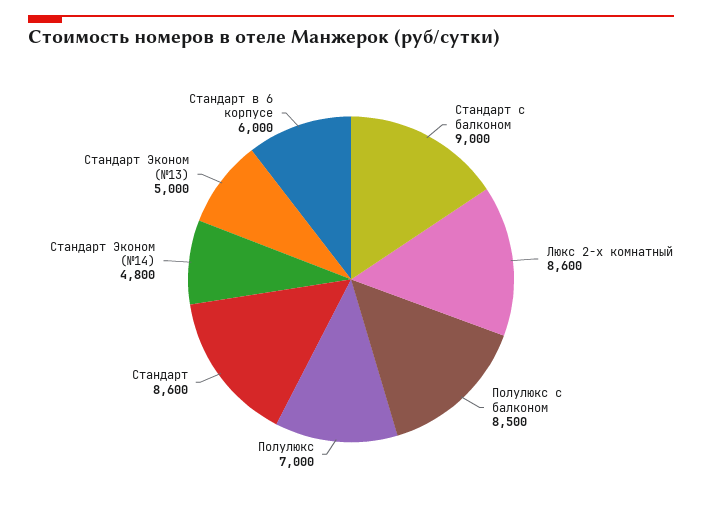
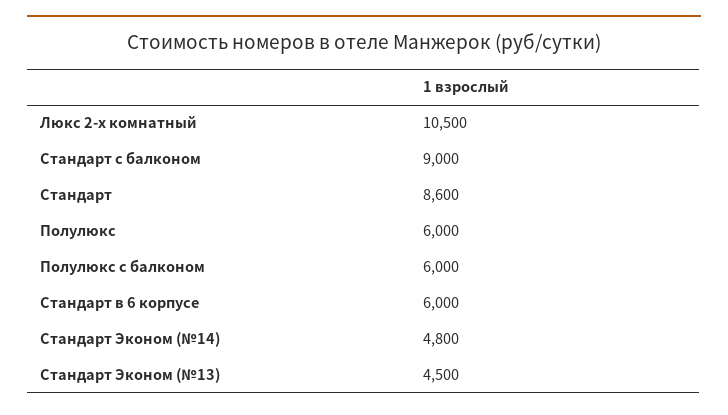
  {
    "Стандарт с балконом": 9000,
-   "Люкс 2-х комнатный": 8600,
+   "Люкс 2-х комнатный": 10500,
-   "Полулюкс с балконом": 8500,
+   "Полулюкс с балконом": 6000,
-   "Полулюкс": 7000,
+   "Полулюкс": 6000,
    "Стандарт": 8600,
    "Стандарт Эконом (№14)": 4800,
-   "Стандарт Эконом (№13)": 5000,
+   "Стандарт Эконом (№13)": 4500,
    "Стандарт в 6 корпусе": 6000
  }

